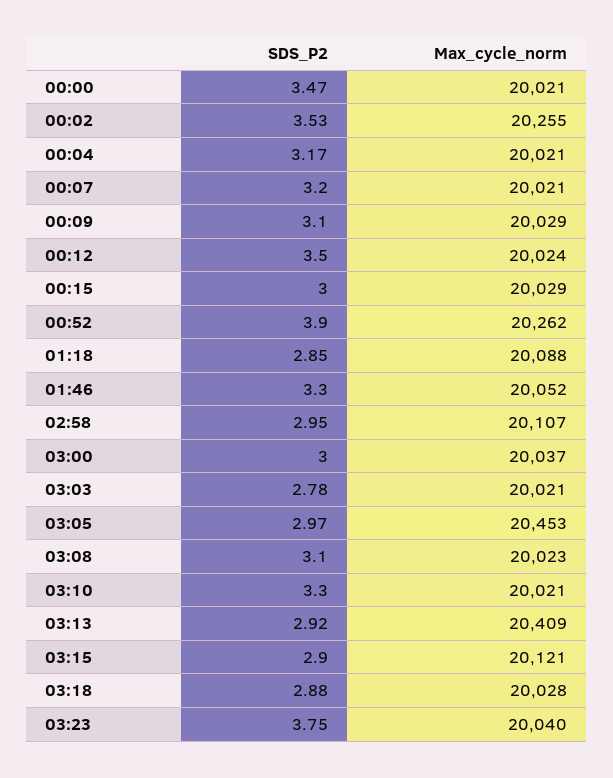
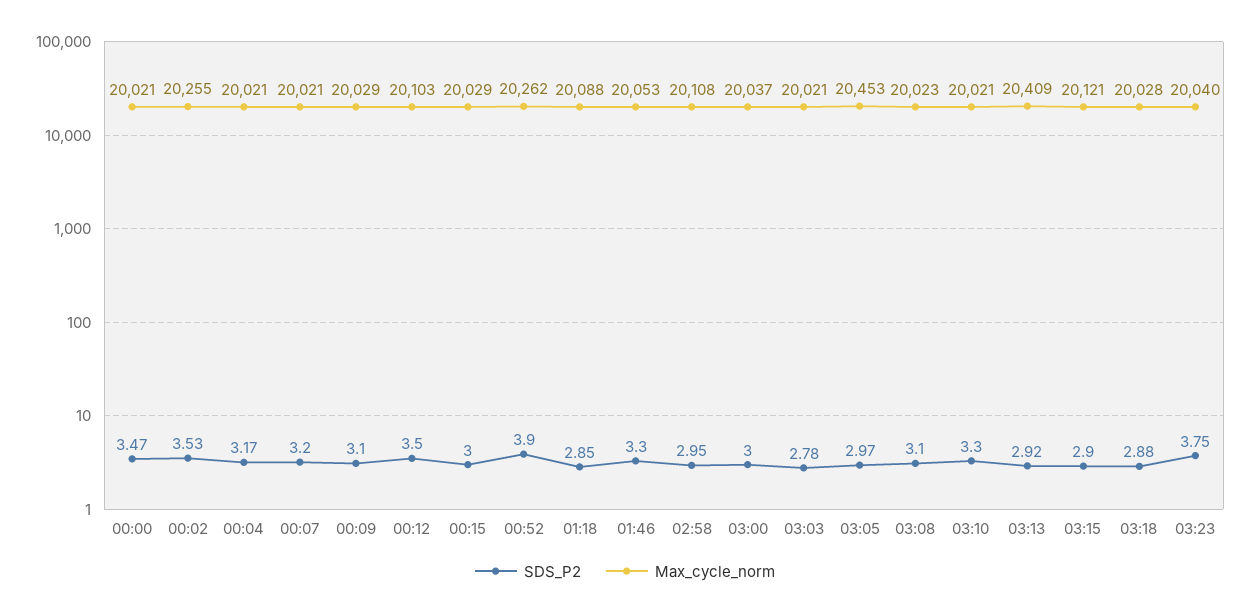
  {
    "SDS_P2": {
      "00:00": 3.47,
      "00:02": 3.53,
      "00:04": 3.17,
      "00:07": 3.2,
      "00:09": 3.1,
      "00:12": 3.5,
      "00:15": 3,
      "00:52": 3.9,
      "01:18": 2.85,
      "01:46": 3.3,
      "02:58": 2.95,
      "03:00": 3,
      "03:03": 2.78,
      "03:05": 2.97,
      "03:08": 3.1,
      "03:10": 3.3,
      "03:13": 2.92,
      "03:15": 2.9,
      "03:18": 2.88,
      "03:23": 3.75
    },
    "Max_cycle_norm": {
      "00:00": 20021,
      "00:02": 20255,
      "00:04": 20021,
      "00:07": 20021,
      "00:09": 20029,
-     "00:12": 20024,
+     "00:12": 20103,
      "00:15": 20029,
      "00:52": 20262,
      "01:18": 20088,
-     "01:46": 20052,
+     "01:46": 20053,
-     "02:58": 20107,
+     "02:58": 20108,
      "03:00": 20037,
      "03:03": 20021,
      "03:05": 20453,
      "03:08": 20023,
      "03:10": 20021,
      "03:13": 20409,
      "03:15": 20121,
      "03:18": 20028,
      "03:23": 20040
    }
  }

